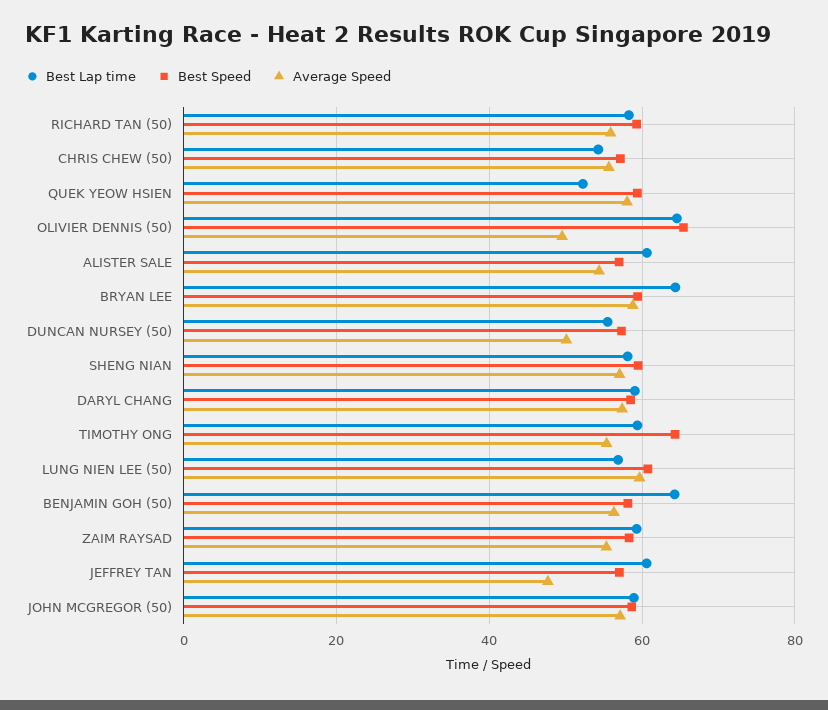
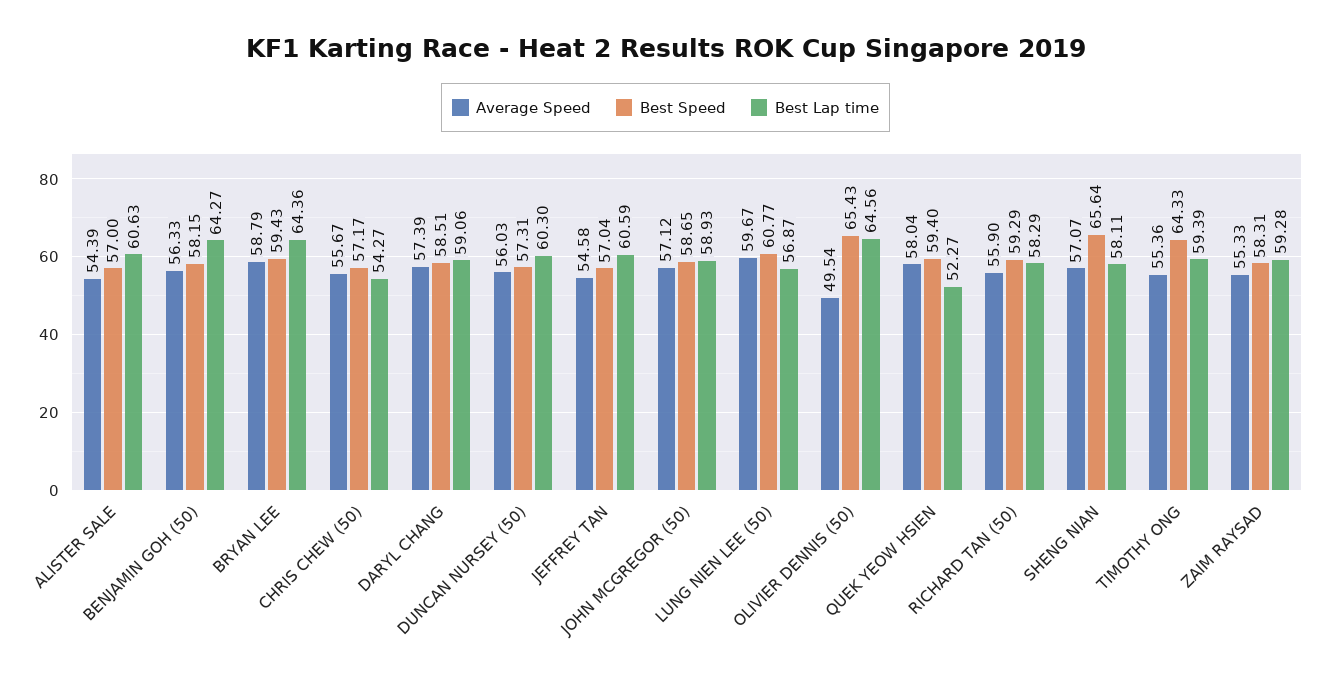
  {
    "Best Lap time": {
      "RICHARD TAN (50)": 58.29,
      "CHRIS CHEW (50)": 54.27,
      "QUEK YEOW HSIEN": 52.27,
      "OLIVIER DENNIS (50)": 64.56,
      "ALISTER SALE": 60.63,
      "BRYAN LEE": 64.36,
-     "DUNCAN NURSEY (50)": 56,
+     "DUNCAN NURSEY (50)": 60.3,
      "SHENG NIAN": 58.11,
      "DARYL CHANG": 59.06,
      "TIMOTHY ONG": 59.39,
      "LUNG NIEN LEE (50)": 56.87,
      "BENJAMIN GOH (50)": 64.27,
      "ZAIM RAYSAD": 59.28,
      "JEFFREY TAN": 60.59,
      "JOHN MCGREGOR (50)": 58.93
    },
    "Best Speed": {
      "RICHARD TAN (50)": 59.29,
      "CHRIS CHEW (50)": 57.17,
      "QUEK YEOW HSIEN": 59.4,
      "OLIVIER DENNIS (50)": 65.43,
      "ALISTER SALE": 57,
      "BRYAN LEE": 59.43,
      "DUNCAN NURSEY (50)": 57.31,
-     "SHENG NIAN": 60,
+     "SHENG NIAN": 65.64,
      "DARYL CHANG": 58.51,
      "TIMOTHY ONG": 64.33,
      "LUNG NIEN LEE (50)": 60.77,
      "BENJAMIN GOH (50)": 58.15,
      "ZAIM RAYSAD": 58.31,
      "JEFFREY TAN": 57.04,
      "JOHN MCGREGOR (50)": 58.65
    },
    "Average Speed": {
      "RICHARD TAN (50)": 55.9,
      "CHRIS CHEW (50)": 55.67,
      "QUEK YEOW HSIEN": 58.04,
      "OLIVIER DENNIS (50)": 49.54,
      "ALISTER SALE": 54.39,
      "BRYAN LEE": 58.79,
-     "DUNCAN NURSEY (50)": 50,
+     "DUNCAN NURSEY (50)": 56.03,
      "SHENG NIAN": 57.07,
      "DARYL CHANG": 57.39,
      "TIMOTHY ONG": 55.36,
      "LUNG NIEN LEE (50)": 59.67,
      "BENJAMIN GOH (50)": 56.33,
      "ZAIM RAYSAD": 55.33,
-     "JEFFREY TAN": 48,
+     "JEFFREY TAN": 54.58,
      "JOHN MCGREGOR (50)": 57.12
    }
  }

